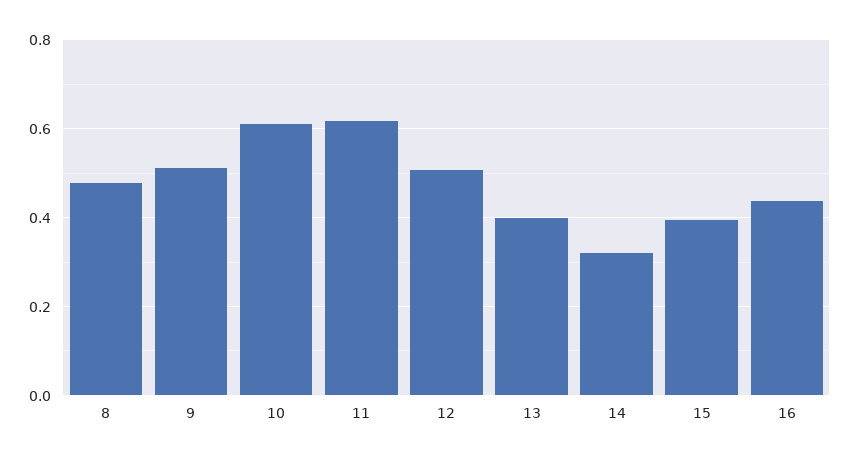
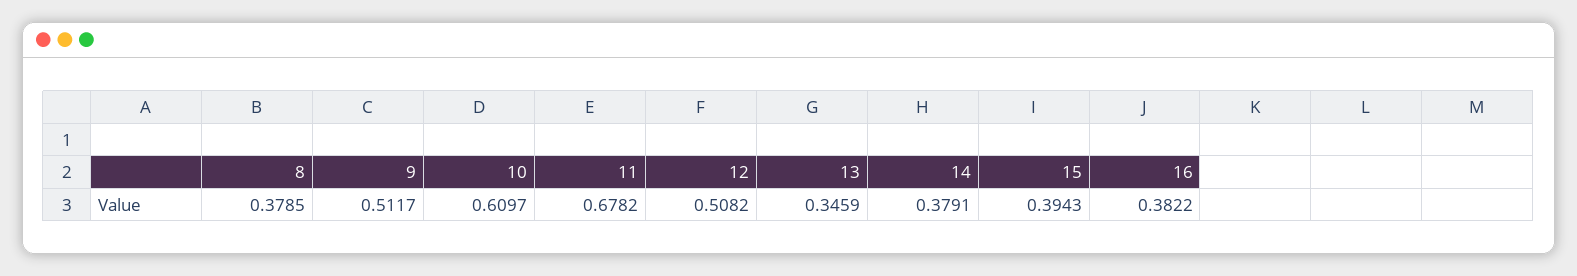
  {
-   "8": 0.48,
+   "8": 0.3785,
    "9": 0.5117,
    "10": 0.6097,
-   "11": 0.62,
+   "11": 0.6782,
    "12": 0.5082,
-   "13": 0.4,
+   "13": 0.3459,
-   "14": 0.32,
+   "14": 0.3791,
    "15": 0.3943,
-   "16": 0.44
+   "16": 0.3822
  }

